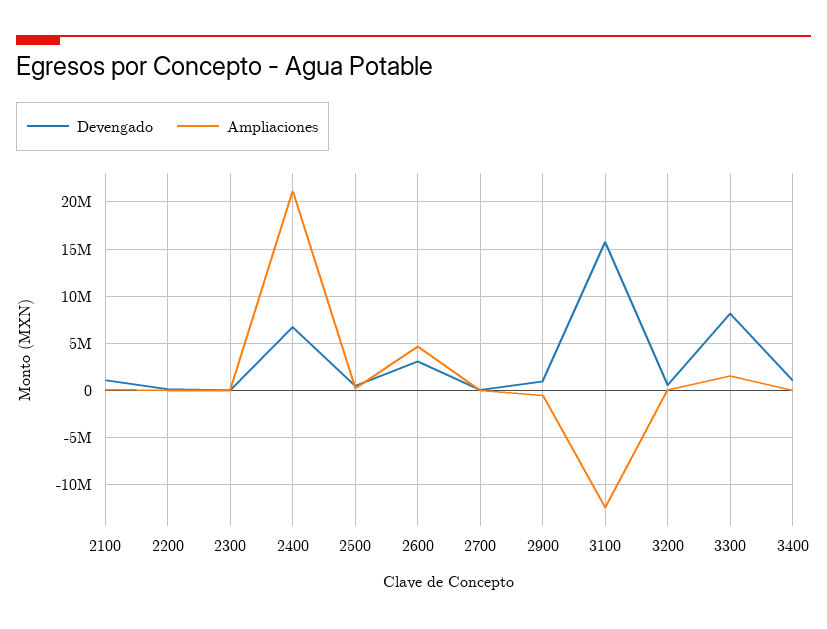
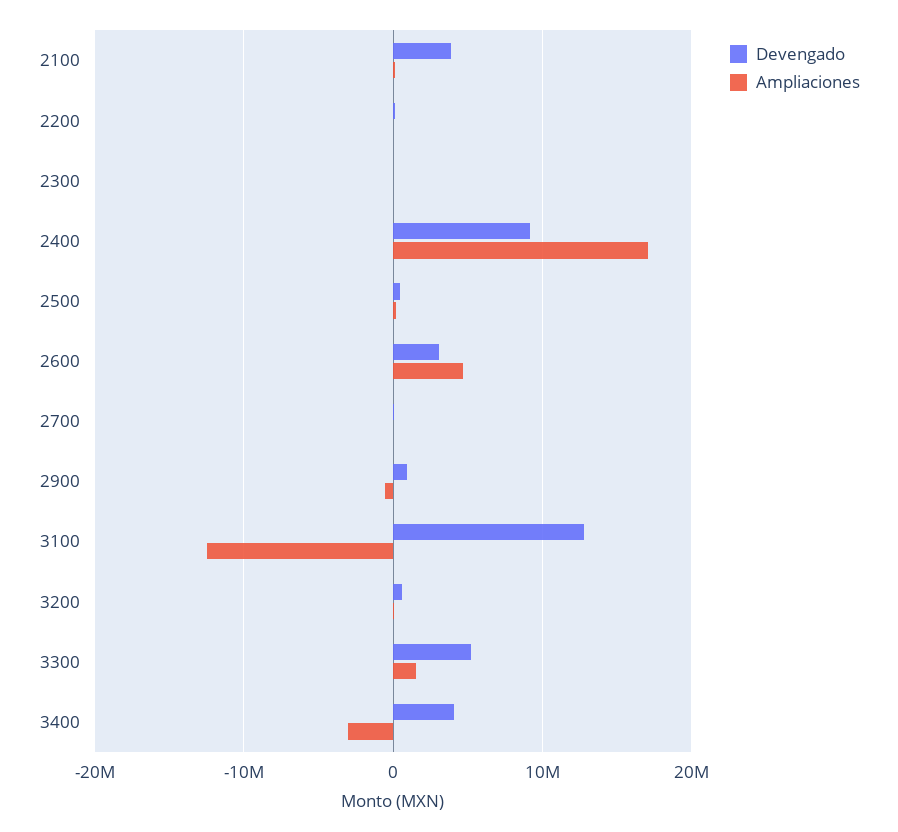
  {
    "Devengado": {
-     "2100": 1000000,
+     "2100": 4000000,
      "2200": 0,
      "2300": 0,
-     "2400": 7000000,
+     "2400": 9000000,
      "2500": 0,
      "2600": 3000000,
      "2700": 0,
      "2900": 1000000,
-     "3100": 16000000,
+     "3100": 13000000,
      "3200": 1000000,
-     "3300": 8000000,
+     "3300": 5000000,
-     "3400": 1000000
+     "3400": 4000000
    },
    "Ampliaciones": {
      "2100": 0,
      "2200": 0,
      "2300": 0,
-     "2400": 21000000,
+     "2400": 17000000,
      "2500": 0,
      "2600": 5000000,
      "2700": 0,
      "2900": -1000000,
      "3100": -12000000,
      "3200": 0,
      "3300": 2000000,
-     "3400": 0
+     "3400": -3000000
    }
  }

